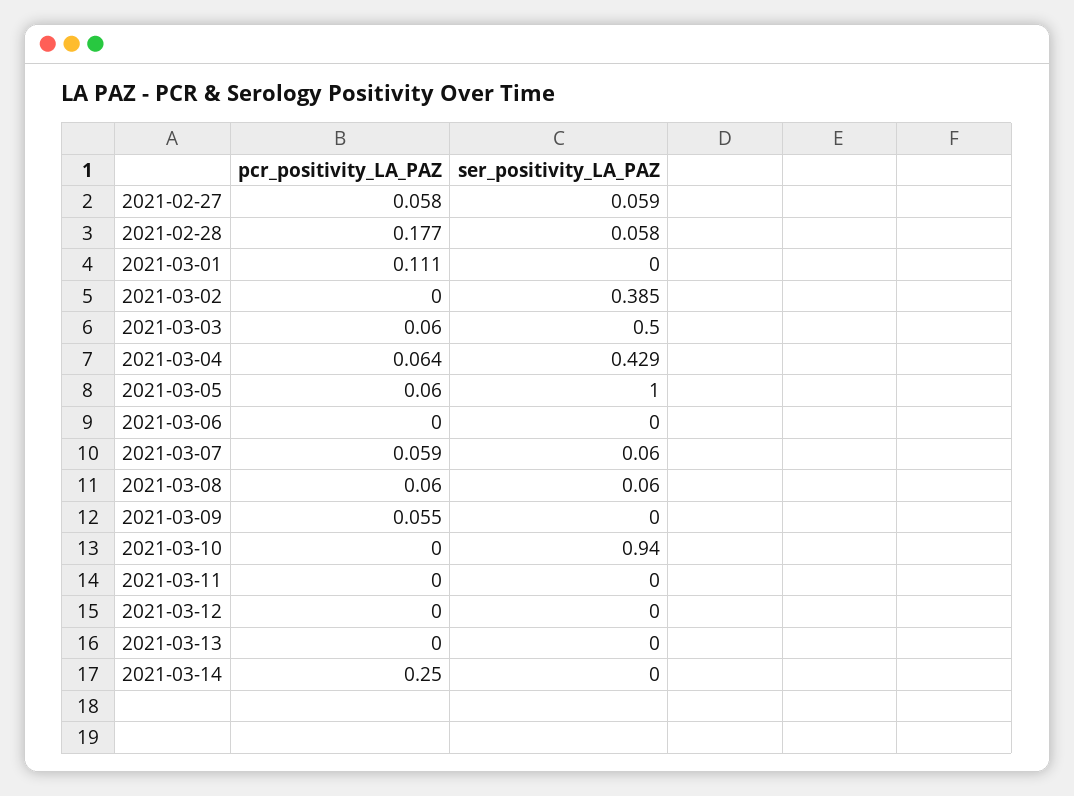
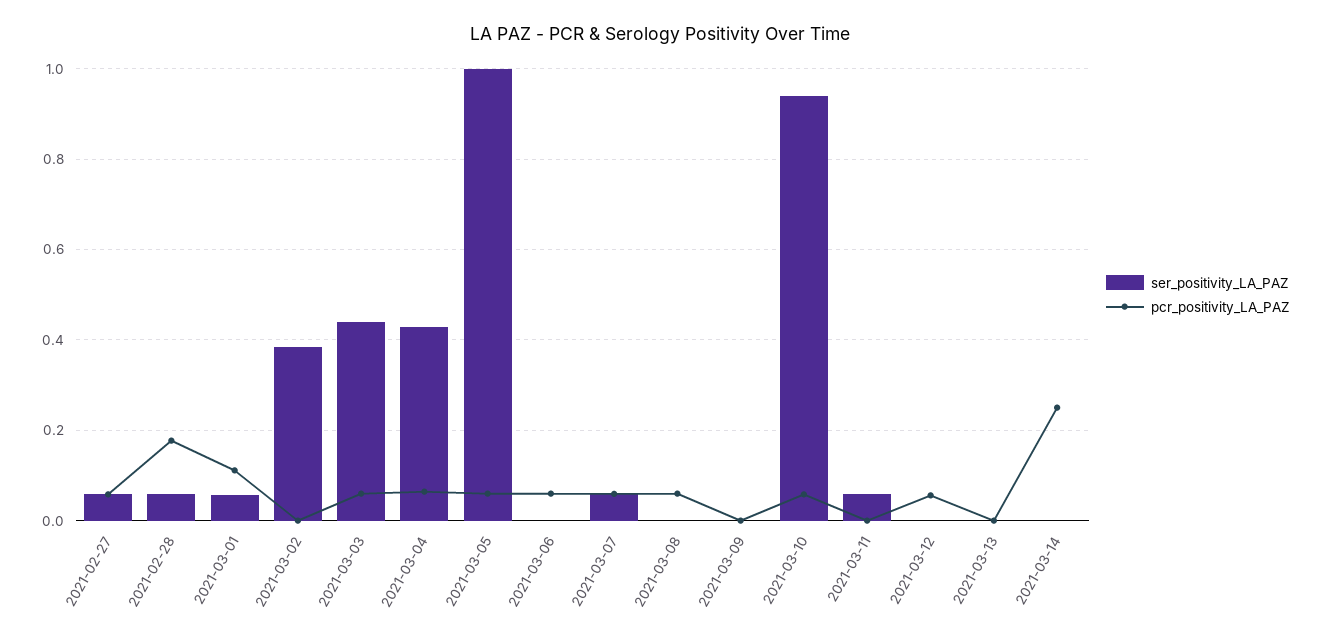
  {
    "pcr_positivity_LA_PAZ": {
      "2021-02-27": 0.058,
      "2021-02-28": 0.177,
      "2021-03-01": 0.111,
      "2021-03-02": 0,
      "2021-03-03": 0.06,
      "2021-03-04": 0.064,
      "2021-03-05": 0.06,
-     "2021-03-06": 0,
+     "2021-03-06": 0.06,
      "2021-03-07": 0.059,
      "2021-03-08": 0.06,
-     "2021-03-09": 0.055,
+     "2021-03-09": 0,
-     "2021-03-10": 0,
+     "2021-03-10": 0.06,
      "2021-03-11": 0,
-     "2021-03-12": 0,
+     "2021-03-12": 0.06,
      "2021-03-13": 0,
      "2021-03-14": 0.25
    },
    "ser_positivity_LA_PAZ": {
      "2021-02-27": 0.059,
      "2021-02-28": 0.058,
-     "2021-03-01": 0,
+     "2021-03-01": 0.06,
      "2021-03-02": 0.385,
-     "2021-03-03": 0.5,
+     "2021-03-03": 0.44,
      "2021-03-04": 0.429,
      "2021-03-05": 1,
      "2021-03-06": 0,
      "2021-03-07": 0.06,
-     "2021-03-08": 0.06,
+     "2021-03-08": 0,
      "2021-03-09": 0,
      "2021-03-10": 0.94,
-     "2021-03-11": 0,
+     "2021-03-11": 0.06,
      "2021-03-12": 0,
      "2021-03-13": 0,
      "2021-03-14": 0
    }
  }

